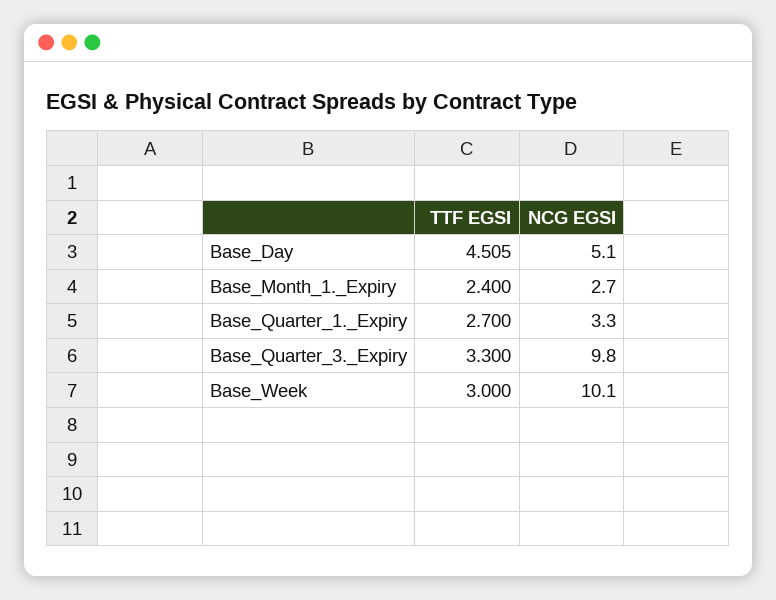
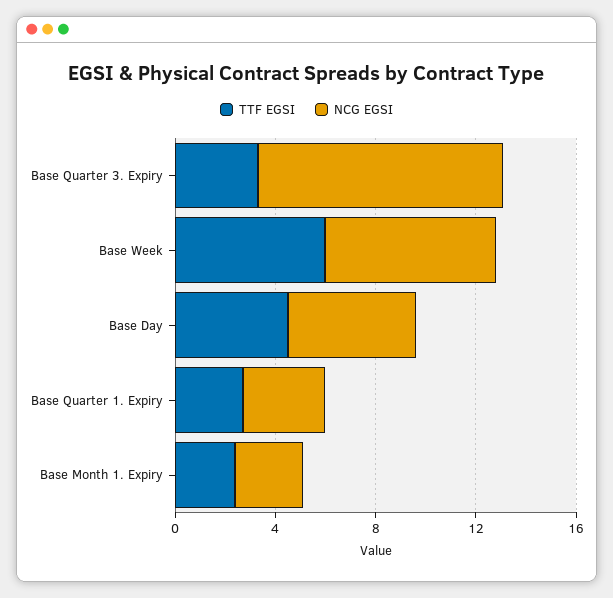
  {
    "TTF EGSI": {
      "Base_Day": 4.505,
      "Base_Month_1._Expiry": 2.4,
      "Base_Quarter_1._Expiry": 2.7,
      "Base_Quarter_3._Expiry": 3.3,
-     "Base_Week": 3
+     "Base_Week": 6
    },
    "NCG EGSI": {
      "Base_Day": 5.1,
      "Base_Month_1._Expiry": 2.7,
      "Base_Quarter_1._Expiry": 3.3,
      "Base_Quarter_3._Expiry": 9.8,
-     "Base_Week": 10.1
+     "Base_Week": 7
    }
  }

